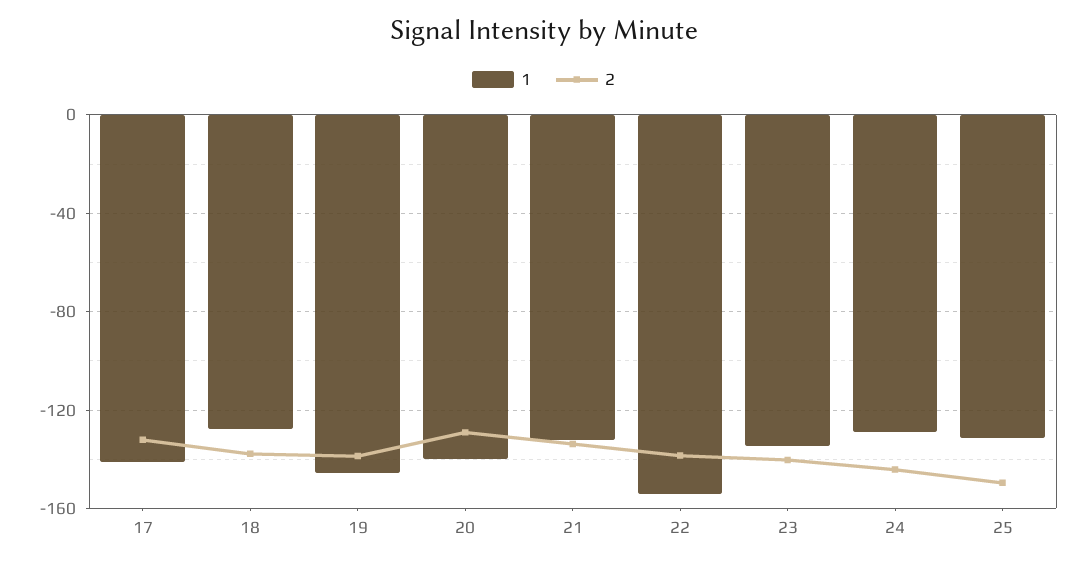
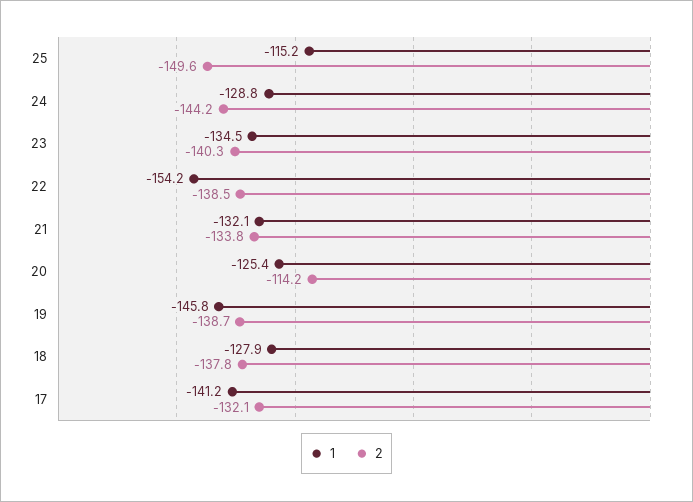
  {
    "1": {
      "17": -141.2,
      "18": -127.9,
      "19": -145.8,
-     "20": -140,
+     "20": -125.4,
      "21": -132.1,
      "22": -154.2,
      "23": -134.5,
      "24": -128.8,
-     "25": -130
+     "25": -115.2
    },
    "2": {
      "17": -132.1,
      "18": -137.8,
      "19": -138.7,
-     "20": -130,
+     "20": -114.2,
      "21": -133.8,
      "22": -138.5,
      "23": -140.3,
      "24": -144.2,
      "25": -149.6
    }
  }

